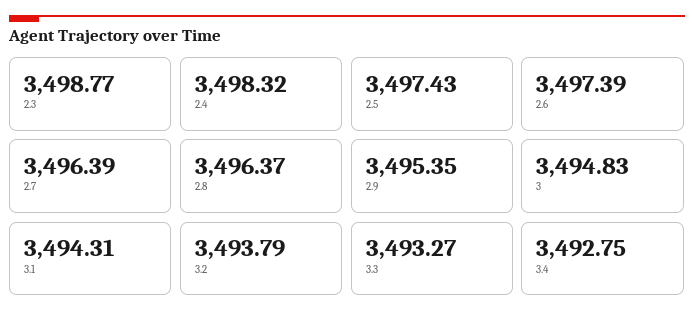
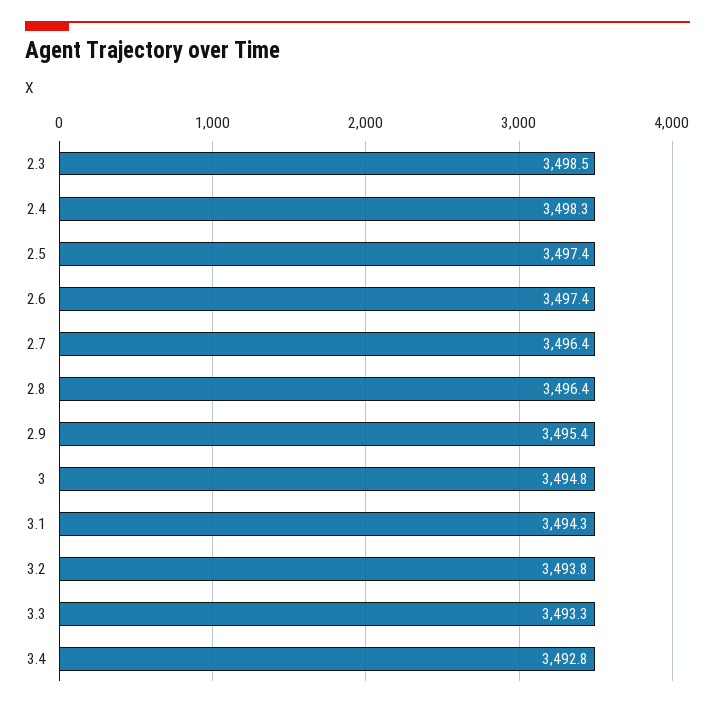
  {
-   "2.3": 3498.77,
+   "2.3": 3498.5,
    "2.4": 3498.32,
    "2.5": 3497.43,
    "2.6": 3497.39,
    "2.7": 3496.39,
    "2.8": 3496.37,
    "2.9": 3495.35,
    "3": 3494.83,
    "3.1": 3494.31,
    "3.2": 3493.79,
    "3.3": 3493.27,
    "3.4": 3492.75
  }

